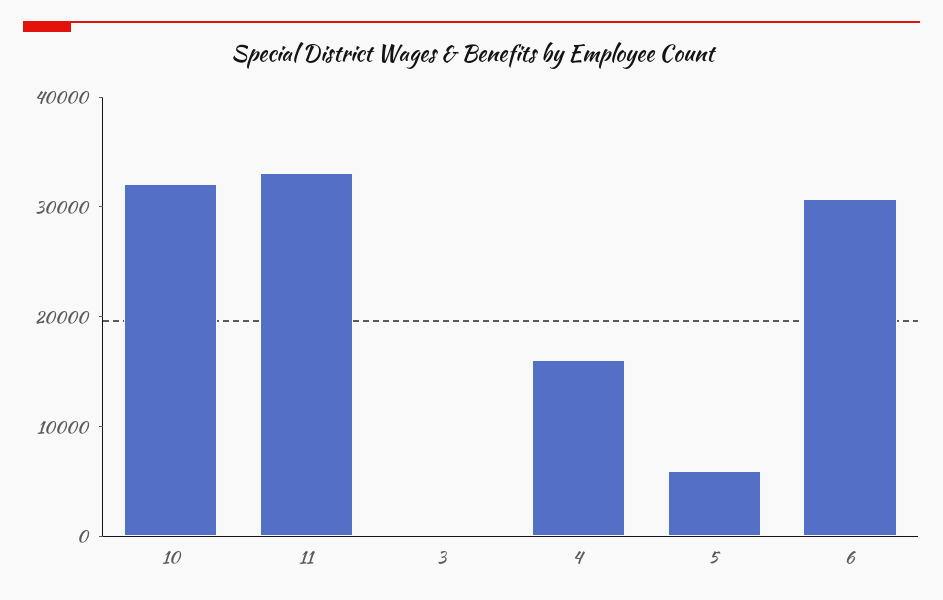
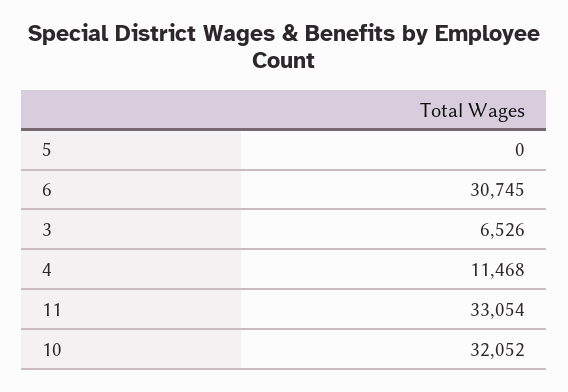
  {
    "10": 32052,
    "11": 33054,
-   "3": 0,
+   "3": 6526,
-   "4": 16000,
+   "4": 11468,
-   "5": 6000,
+   "5": 0,
    "6": 30745
  }

